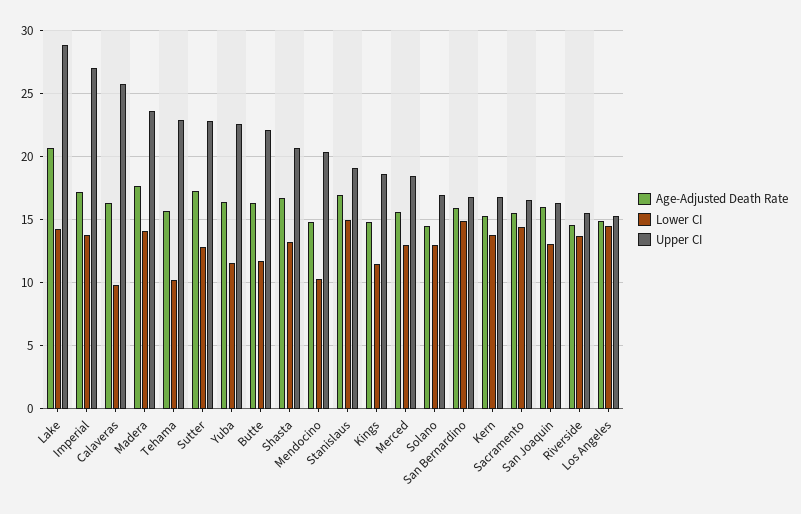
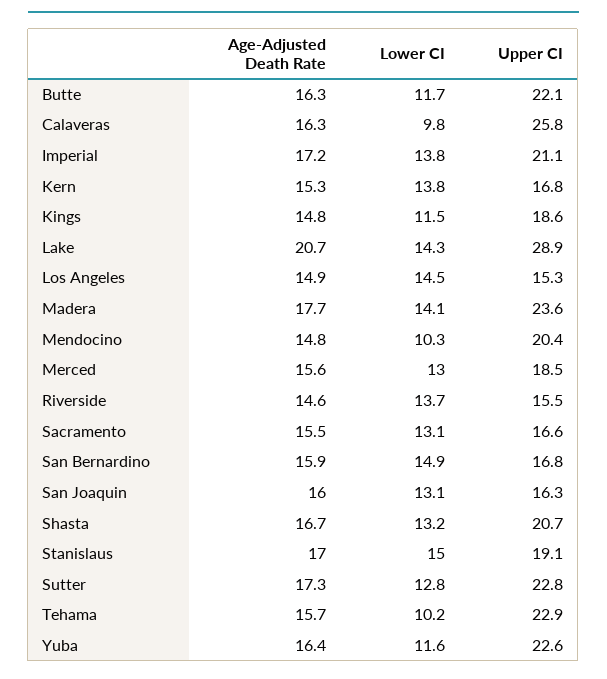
  {
    "Age-Adjusted Death Rate": {
      "Lake": 20.7,
      "Imperial": 17.2,
      "Calaveras": 16.3,
      "Madera": 17.7,
      "Tehama": 15.7,
      "Sutter": 17.3,
      "Yuba": 16.4,
      "Butte": 16.3,
      "Shasta": 16.7,
      "Mendocino": 14.8,
      "Stanislaus": 17,
      "Kings": 14.8,
      "Merced": 15.6,
-     "Solano": 14.5,
      "San Bernardino": 15.9,
      "Kern": 15.3,
      "Sacramento": 15.5,
      "San Joaquin": 16,
      "Riverside": 14.6,
      "Los Angeles": 14.9
    },
    "Lower CI": {
      "Lake": 14.3,
      "Imperial": 13.8,
      "Calaveras": 9.8,
      "Madera": 14.1,
      "Tehama": 10.2,
      "Sutter": 12.8,
      "Yuba": 11.6,
      "Butte": 11.7,
      "Shasta": 13.2,
      "Mendocino": 10.3,
      "Stanislaus": 15,
      "Kings": 11.5,
      "Merced": 13,
-     "Solano": 13,
      "San Bernardino": 14.9,
      "Kern": 13.8,
-     "Sacramento": 14.5,
+     "Sacramento": 13.1,
      "San Joaquin": 13.1,
      "Riverside": 13.7,
      "Los Angeles": 14.5
    },
    "Upper CI": {
      "Lake": 28.9,
-     "Imperial": 27,
+     "Imperial": 21.1,
      "Calaveras": 25.8,
      "Madera": 23.6,
      "Tehama": 22.9,
      "Sutter": 22.8,
      "Yuba": 22.6,
      "Butte": 22.1,
      "Shasta": 20.7,
      "Mendocino": 20.4,
      "Stanislaus": 19.1,
      "Kings": 18.6,
      "Merced": 18.5,
-     "Solano": 17,
      "San Bernardino": 16.8,
      "Kern": 16.8,
      "Sacramento": 16.6,
      "San Joaquin": 16.3,
      "Riverside": 15.5,
      "Los Angeles": 15.3
    }
  }

